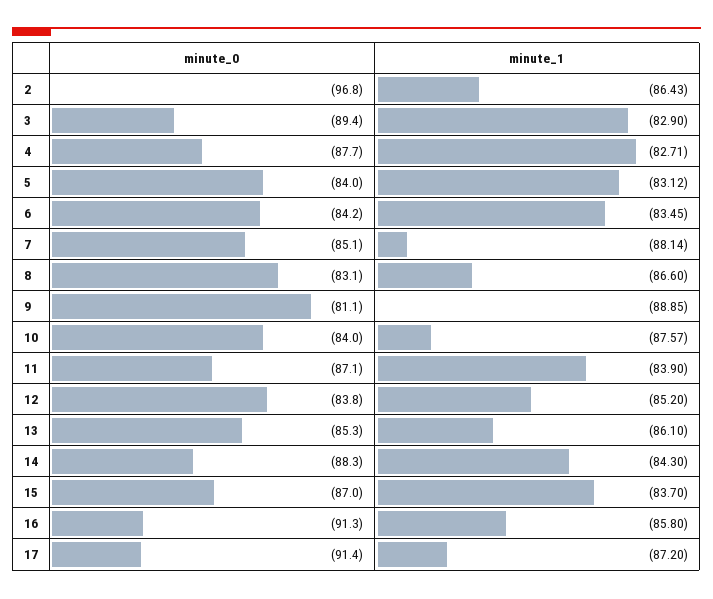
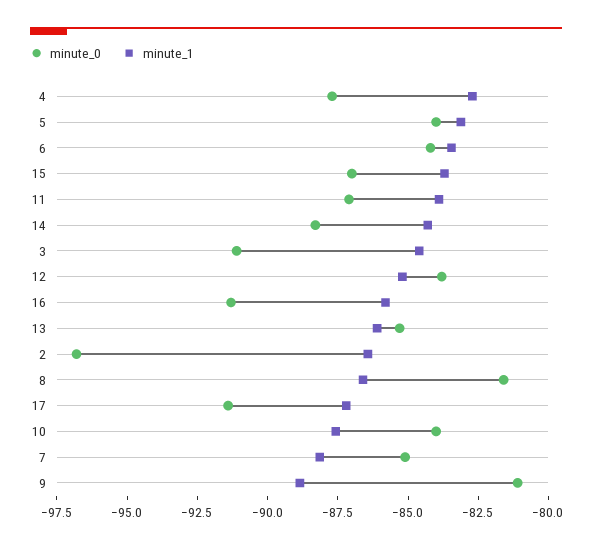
  {
    "minute_0": {
      "2": -96.8,
-     "3": -89.4,
+     "3": -91,
      "4": -87.7,
      "5": -84,
      "6": -84.2,
      "7": -85.1,
-     "8": -83.1,
+     "8": -81.5,
      "9": -81.1,
      "10": -84,
      "11": -87.1,
      "12": -83.8,
      "13": -85.3,
      "14": -88.3,
      "15": -87,
      "16": -91.3,
      "17": -91.4
    },
    "minute_1": {
      "2": -86.43,
-     "3": -82.9,
+     "3": -84.5,
      "4": -82.71,
      "5": -83.12,
      "6": -83.45,
      "7": -88.14,
      "8": -86.6,
      "9": -88.85,
      "10": -87.57,
      "11": -83.9,
      "12": -85.2,
      "13": -86.1,
      "14": -84.3,
      "15": -83.7,
      "16": -85.8,
      "17": -87.2
    }
  }

